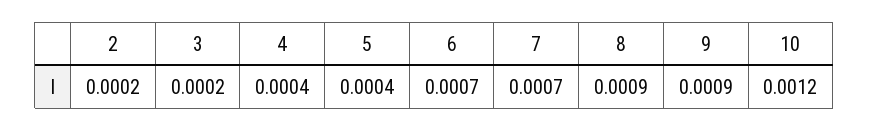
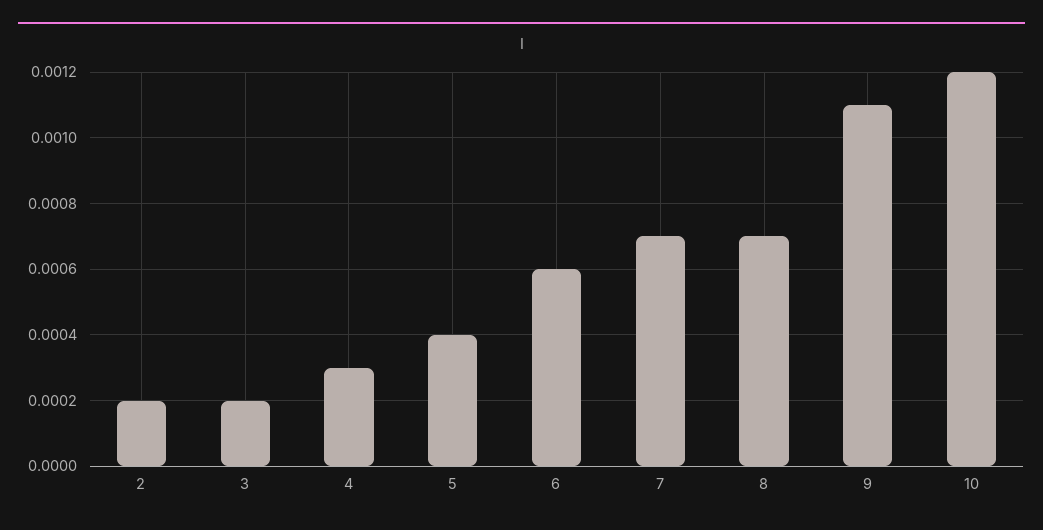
  {
    "2": 0.0002,
    "3": 0.0002,
-   "4": 0.0004,
+   "4": 0.0003,
    "5": 0.0004,
-   "6": 0.0007,
+   "6": 0.0006,
    "7": 0.0007,
-   "8": 0.0009,
+   "8": 0.0007,
-   "9": 0.0009,
+   "9": 0.0011,
    "10": 0.0012
  }

